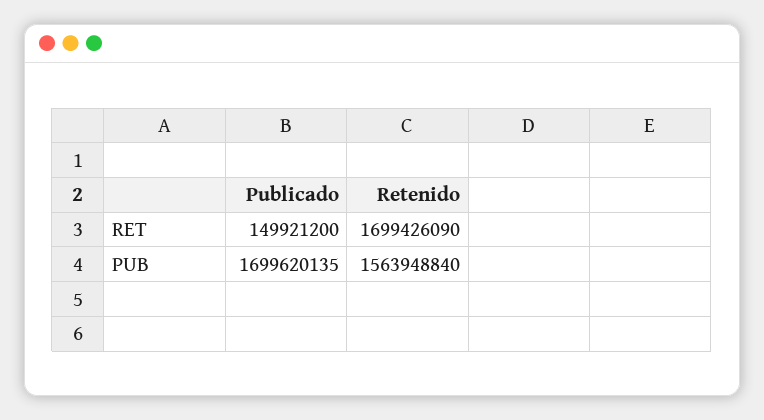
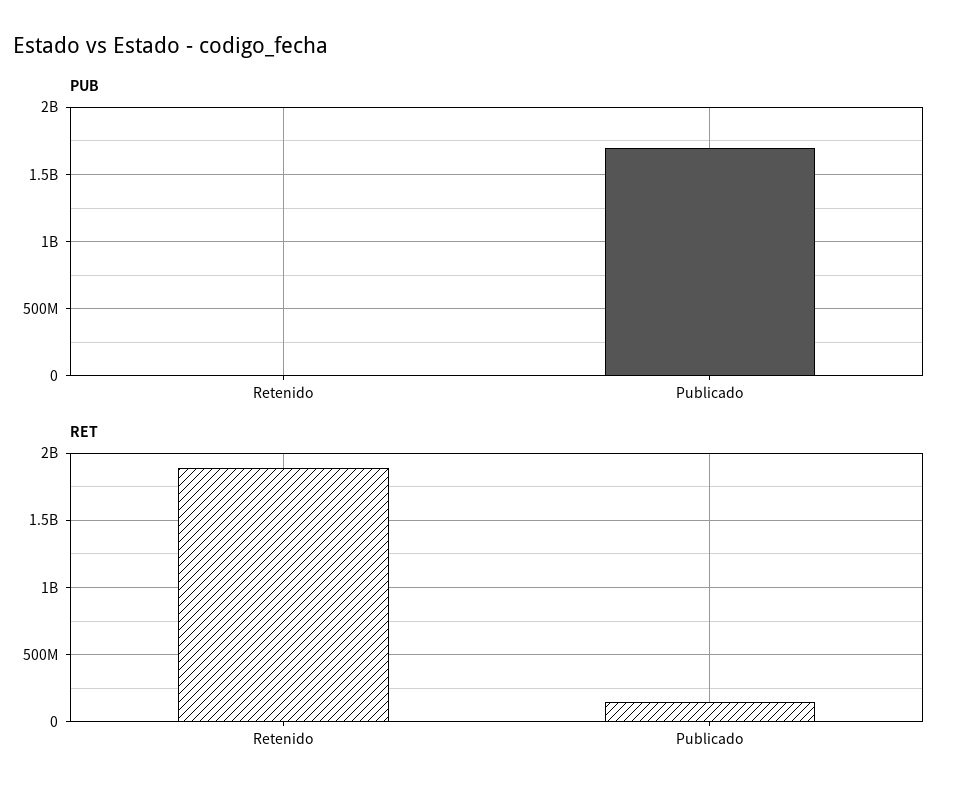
  {
    "RET": {
      "Publicado": 149921200,
-     "Retenido": 1699426090
+     "Retenido": 1900000000
    },
    "PUB": {
      "Publicado": 1699620135,
-     "Retenido": 1563948840
+     "Retenido": 0
    }
  }

